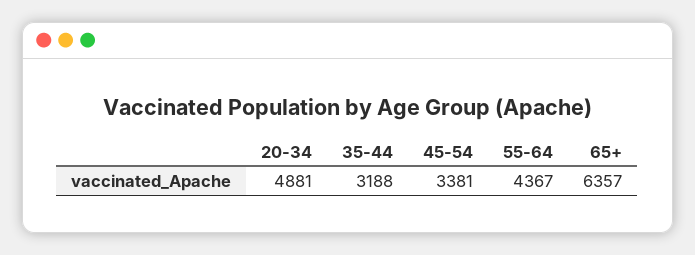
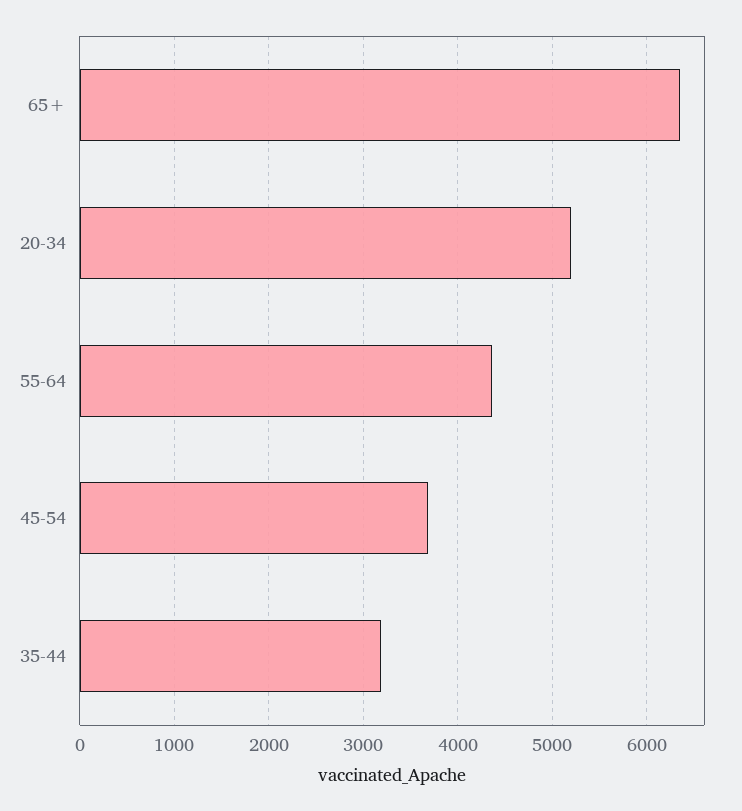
  {
-   "20-34": 4881,
+   "20-34": 5200,
    "35-44": 3188,
-   "45-54": 3381,
+   "45-54": 3700,
    "55-64": 4367,
    "65+": 6357
  }

